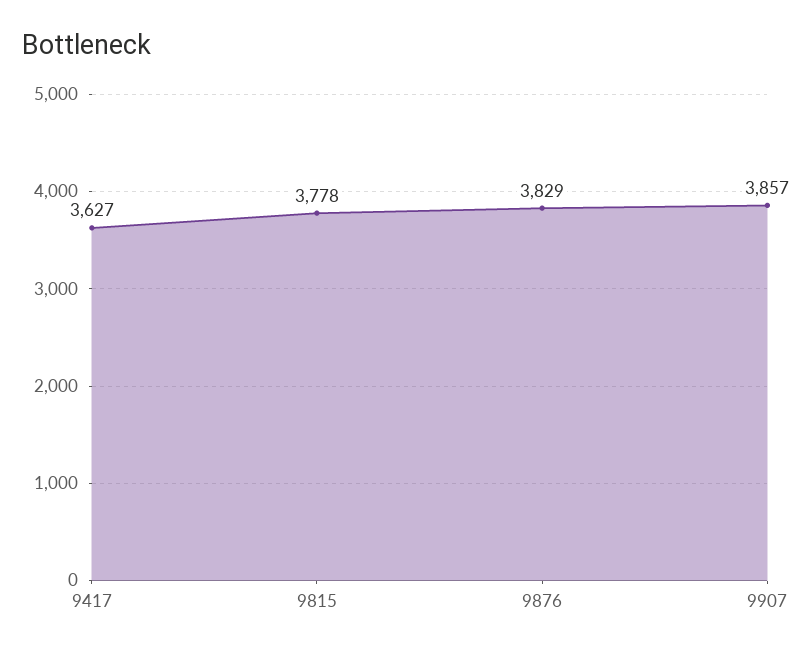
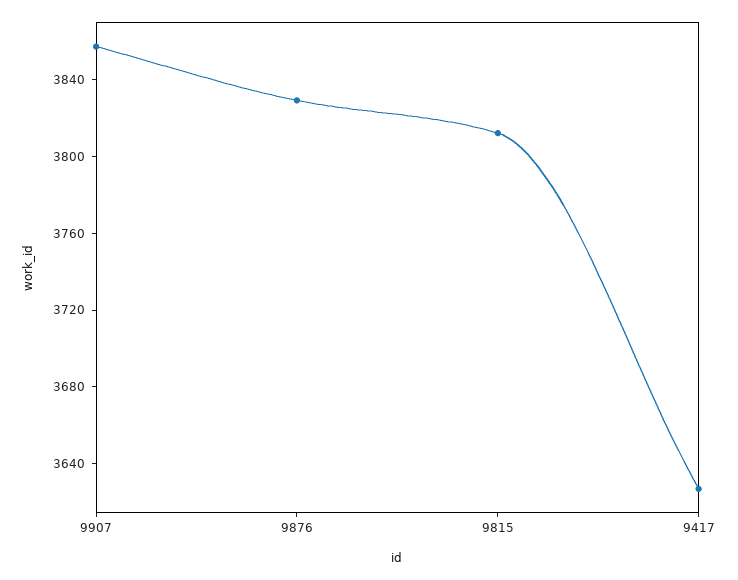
  {
    "9417": 3627,
-   "9815": 3778,
+   "9815": 3810,
    "9876": 3829,
    "9907": 3857
  }

